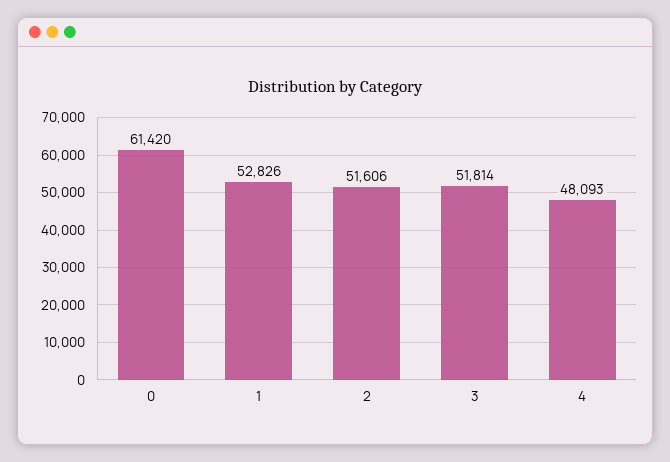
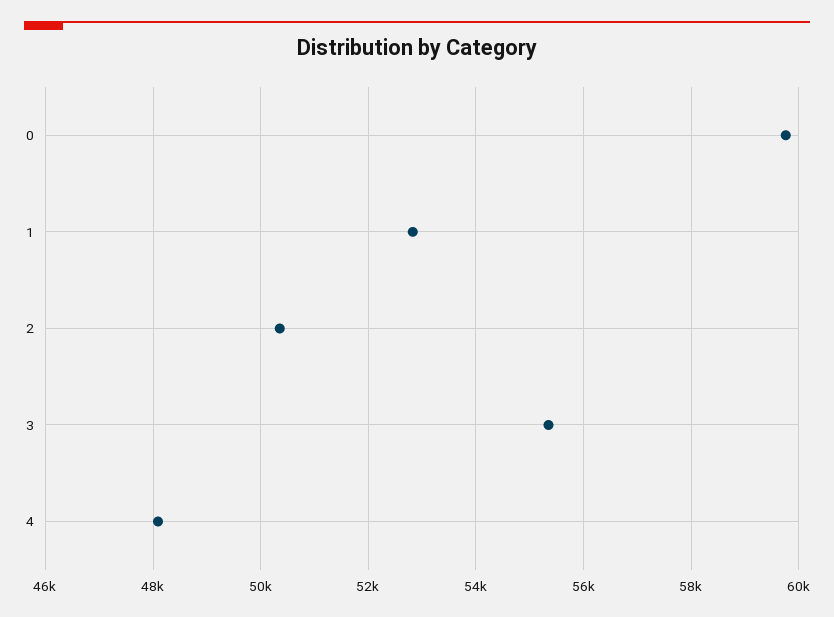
  {
-   "0": 61420,
+   "0": 59800,
    "1": 52826,
-   "2": 51606,
+   "2": 50400,
-   "3": 51814,
+   "3": 55400,
    "4": 48093
  }

